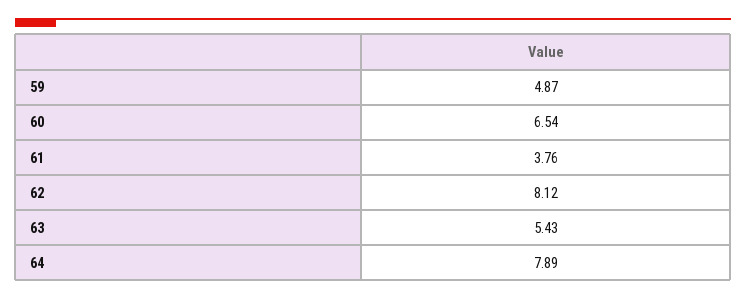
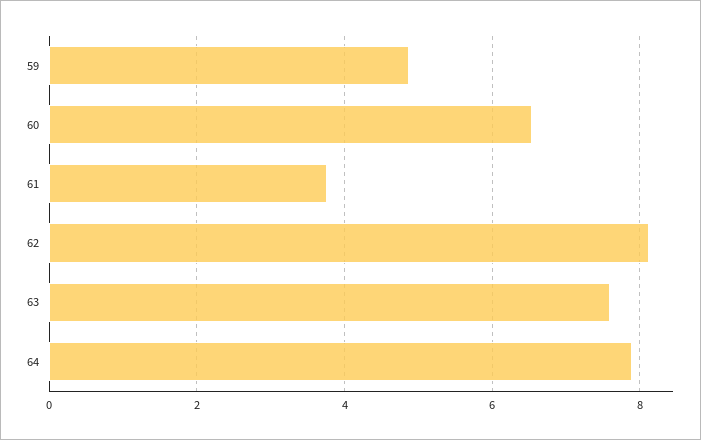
  {
    "59": 4.87,
    "60": 6.54,
    "61": 3.76,
    "62": 8.12,
-   "63": 5.43,
+   "63": 7.6,
    "64": 7.89
  }

